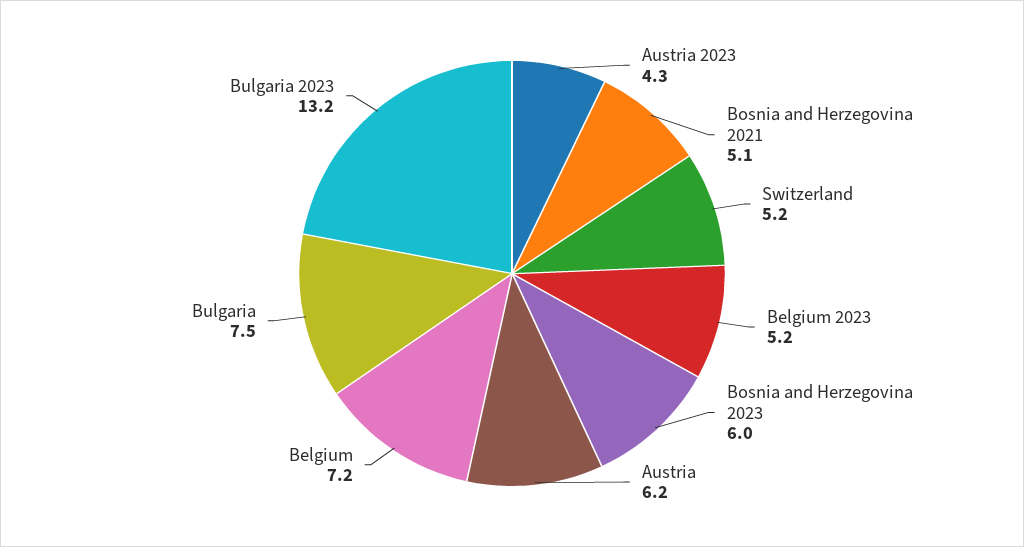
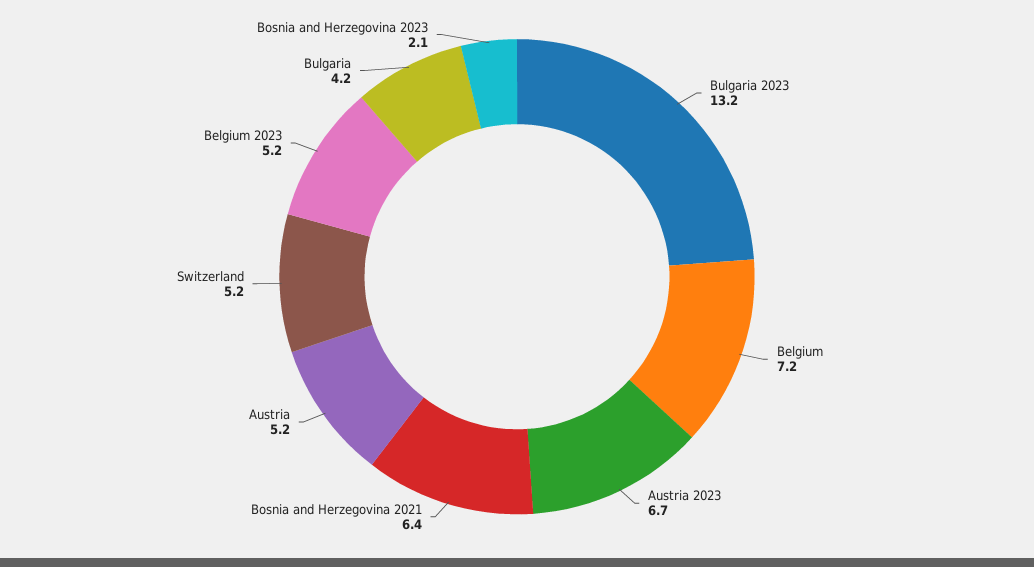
  {
-   "Austria 2023": 4.3,
+   "Austria 2023": 6.7,
-   "Bosnia and Herzegovina 2021": 5.1,
+   "Bosnia and Herzegovina 2021": 6.4,
    "Switzerland": 5.2,
    "Belgium 2023": 5.2,
-   "Bosnia and Herzegovina 2023": 6,
+   "Bosnia and Herzegovina 2023": 2.1,
-   "Austria": 6.2,
+   "Austria": 5.2,
    "Belgium": 7.2,
-   "Bulgaria": 7.5,
+   "Bulgaria": 4.2,
    "Bulgaria 2023": 13.2
  }

